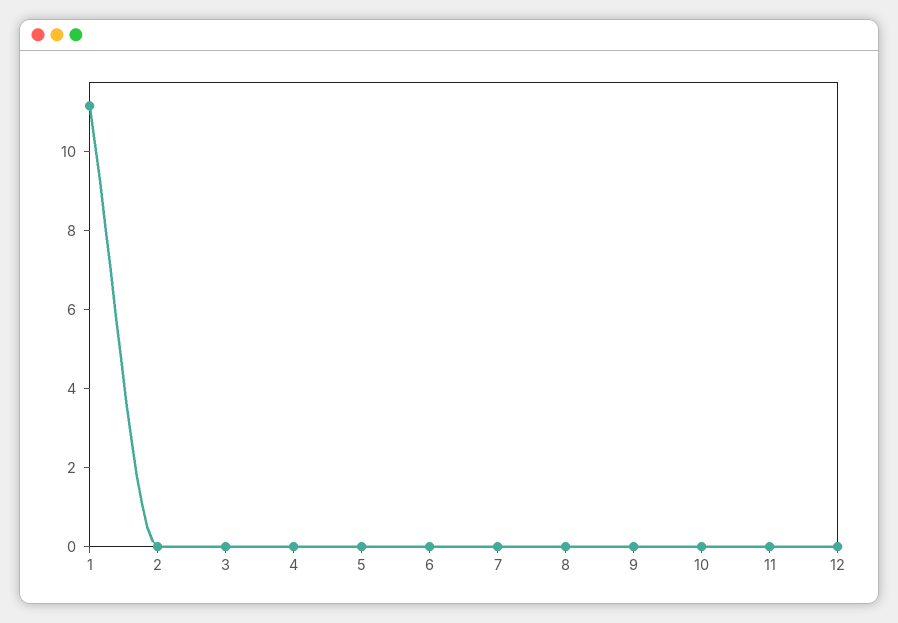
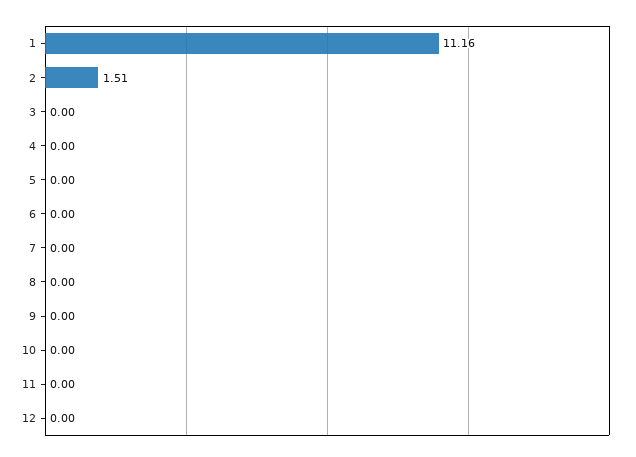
  {
    "1": 11.16,
-   "2": 0,
+   "2": 1.51,
    "3": 0,
    "4": 0,
    "5": 0,
    "6": 0,
    "7": 0,
    "8": 0,
    "9": 0,
    "10": 0,
    "11": 0,
    "12": 0
  }

